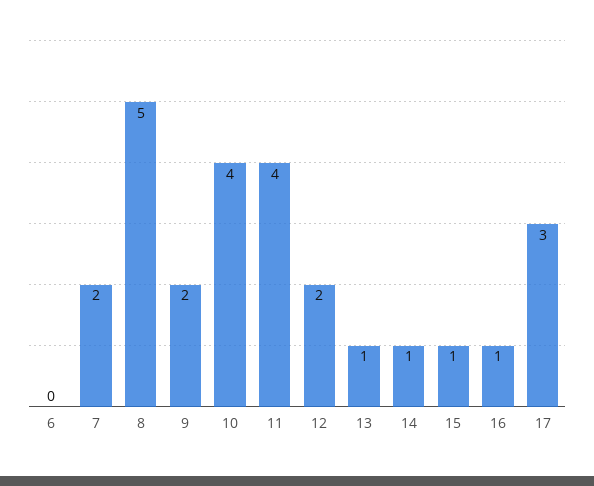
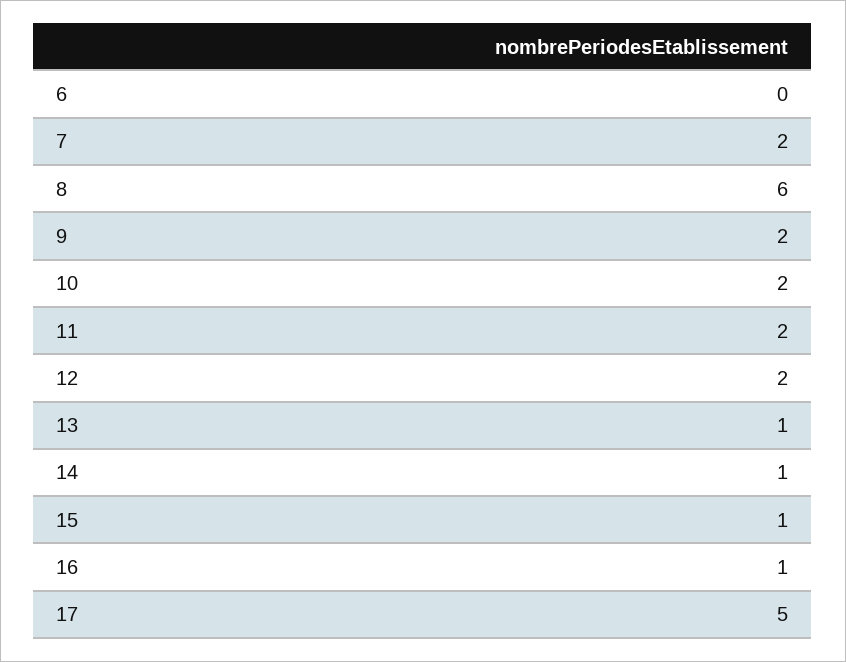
  {
    "6": 0,
    "7": 2,
-   "8": 5,
+   "8": 6,
    "9": 2,
-   "10": 4,
+   "10": 2,
-   "11": 4,
+   "11": 2,
    "12": 2,
    "13": 1,
    "14": 1,
    "15": 1,
    "16": 1,
-   "17": 3
+   "17": 5
  }

